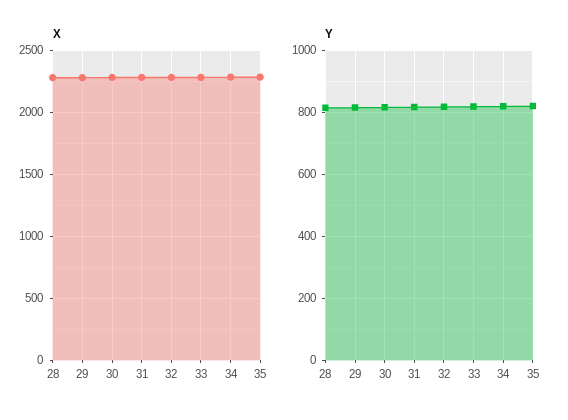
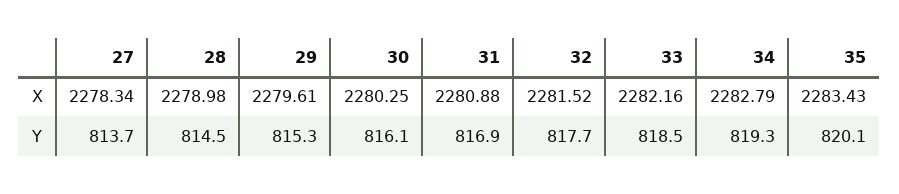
  {
    "X": {
      "28": 2278.98,
      "29": 2279.61,
      "30": 2280.25,
      "31": 2280.88,
      "32": 2281.52,
      "33": 2282.16,
      "34": 2282.79,
-     "35": 2283.43
+     "35": 2283.43,
+     "27": 2278.34
    },
    "Y": {
      "28": 814.5,
      "29": 815.3,
      "30": 816.1,
      "31": 816.9,
      "32": 817.7,
      "33": 818.5,
      "34": 819.3,
-     "35": 820.1
+     "35": 820.1,
+     "27": 813.7
    }
  }

